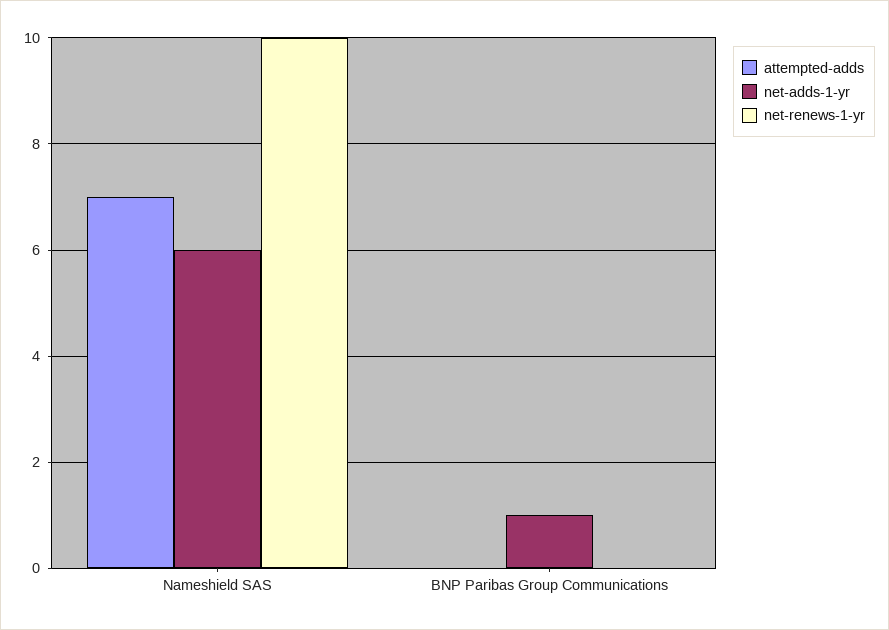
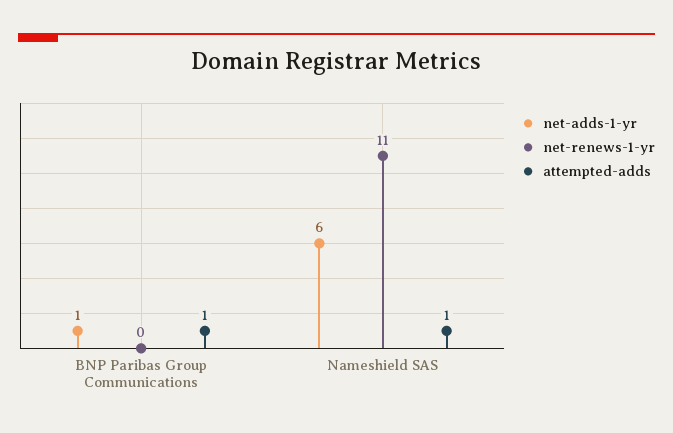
  {
    "attempted-adds": {
-     "Nameshield SAS": 7,
+     "Nameshield SAS": 1,
-     "BNP Paribas Group Communications": 0
+     "BNP Paribas Group Communications": 1
    },
    "net-adds-1-yr": {
      "Nameshield SAS": 6,
      "BNP Paribas Group Communications": 1
    },
    "net-renews-1-yr": {
-     "Nameshield SAS": 10,
+     "Nameshield SAS": 11,
      "BNP Paribas Group Communications": 0
    }
  }

